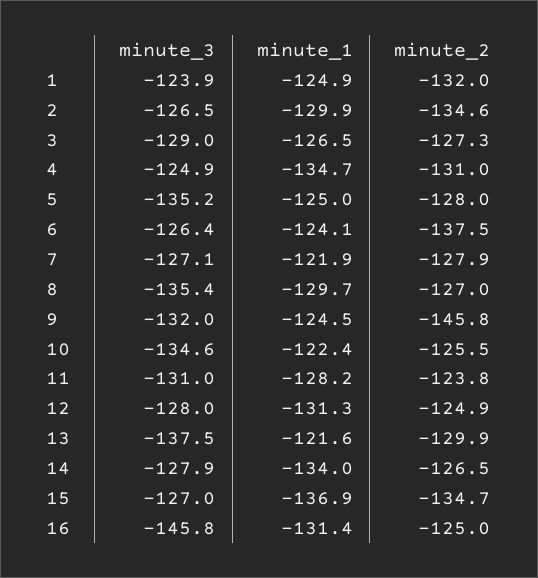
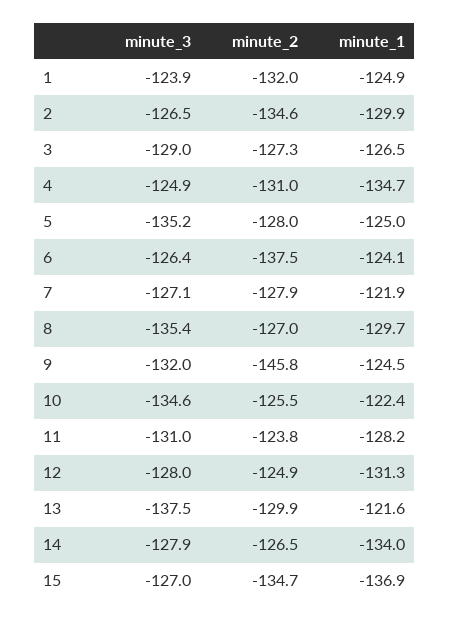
  {
    "minute_3": {
      "1": -123.9,
      "2": -126.5,
      "3": -129,
      "4": -124.9,
      "5": -135.2,
      "6": -126.4,
      "7": -127.1,
      "8": -135.4,
      "9": -132,
      "10": -134.6,
      "11": -131,
      "12": -128,
      "13": -137.5,
      "14": -127.9,
-     "15": -127,
+     "15": -127
-     "16": -145.8
    },
    "minute_1": {
      "1": -124.9,
      "2": -129.9,
      "3": -126.5,
      "4": -134.7,
      "5": -125,
      "6": -124.1,
      "7": -121.9,
      "8": -129.7,
      "9": -124.5,
      "10": -122.4,
      "11": -128.2,
      "12": -131.3,
      "13": -121.6,
      "14": -134,
-     "15": -136.9,
+     "15": -136.9
-     "16": -131.4
    },
    "minute_2": {
      "1": -132,
      "2": -134.6,
      "3": -127.3,
      "4": -131,
      "5": -128,
      "6": -137.5,
      "7": -127.9,
      "8": -127,
      "9": -145.8,
      "10": -125.5,
      "11": -123.8,
      "12": -124.9,
      "13": -129.9,
      "14": -126.5,
-     "15": -134.7,
+     "15": -134.7
-     "16": -125
    }
  }

